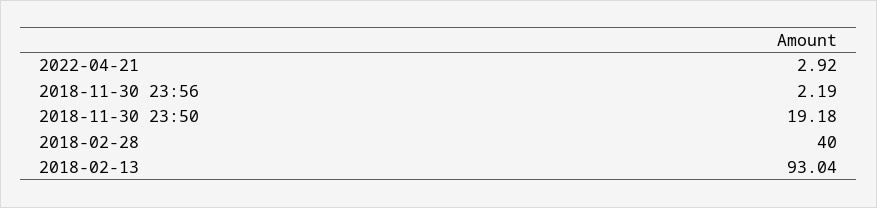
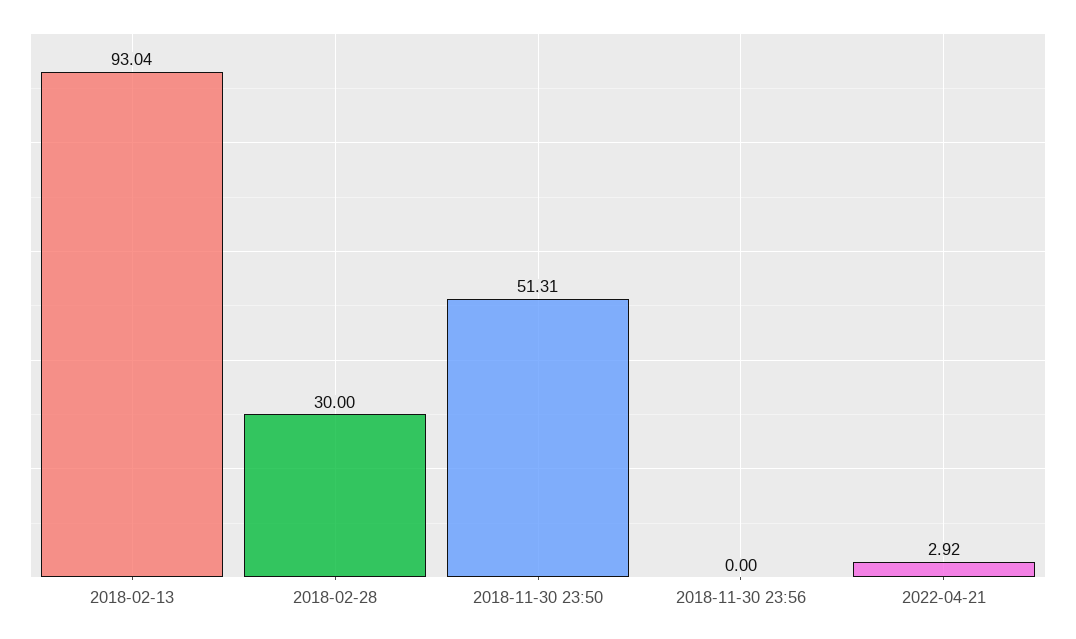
  {
    "2022-04-21": 2.92,
-   "2018-11-30 23:56": 2.19,
+   "2018-11-30 23:56": 0,
-   "2018-11-30 23:50": 19.18,
+   "2018-11-30 23:50": 51.31,
-   "2018-02-28": 40,
+   "2018-02-28": 30,
    "2018-02-13": 93.04
  }

